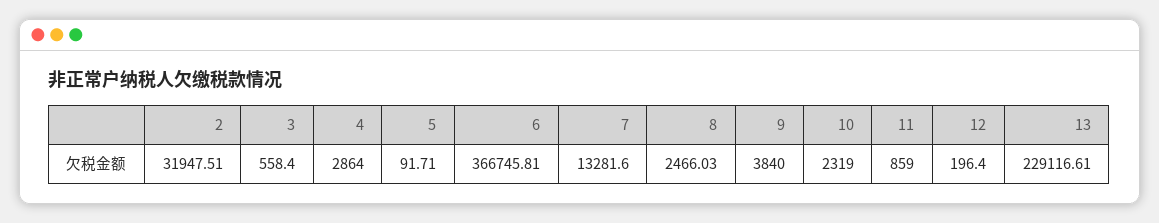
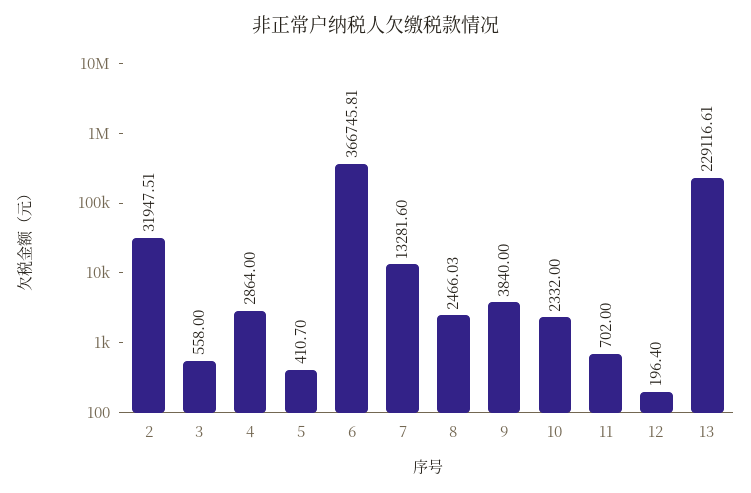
  {
    "2": 31947.51,
-   "3": 558.4,
+   "3": 558,
    "4": 2864,
-   "5": 91.71,
+   "5": 410.7,
    "6": 366745.81,
    "7": 13281.6,
    "8": 2466.03,
    "9": 3840,
-   "10": 2319,
+   "10": 2332,
-   "11": 859,
+   "11": 702,
    "12": 196.4,
    "13": 229116.61
  }

